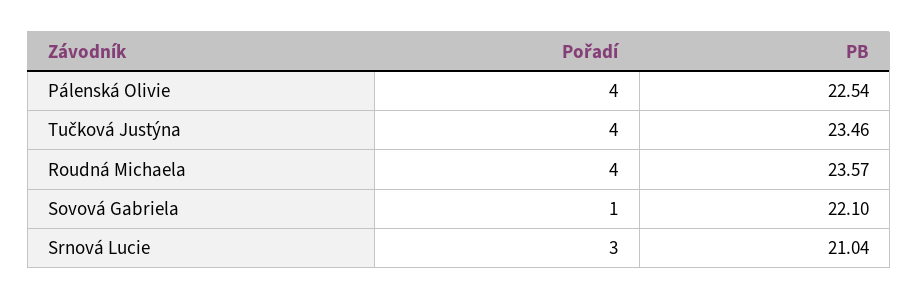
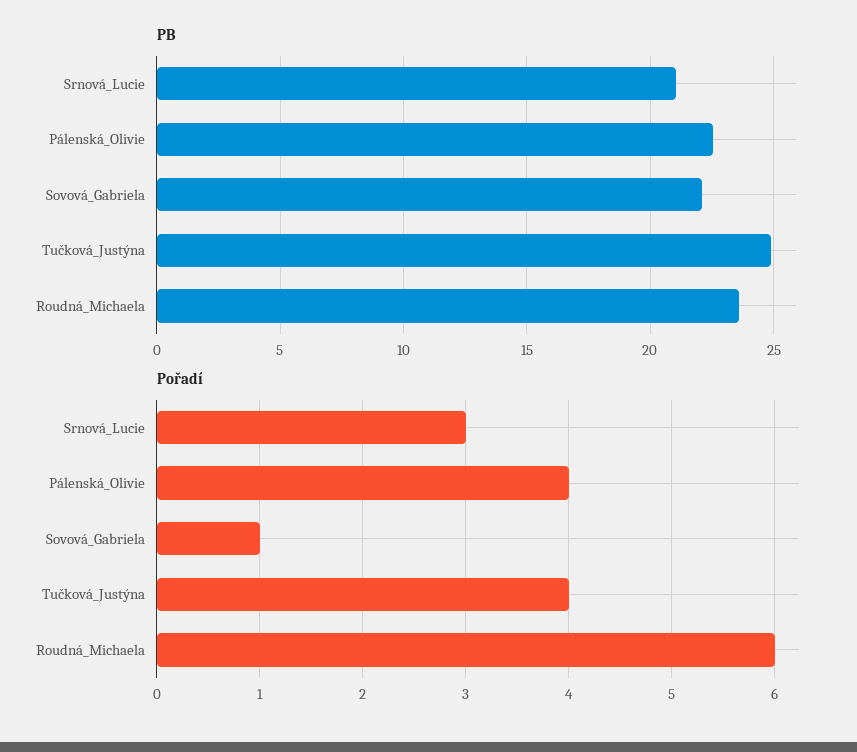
  {
    "Pořadí": {
      "Pálenská Olivie": 4,
      "Tučková Justýna": 4,
-     "Roudná Michaela": 4,
+     "Roudná Michaela": 6,
      "Sovová Gabriela": 1,
      "Srnová Lucie": 3
    },
    "PB": {
      "Pálenská Olivie": 22.54,
-     "Tučková Justýna": 23.46,
+     "Tučková Justýna": 25,
      "Roudná Michaela": 23.57,
      "Sovová Gabriela": 22.1,
      "Srnová Lucie": 21.04
    }
  }

